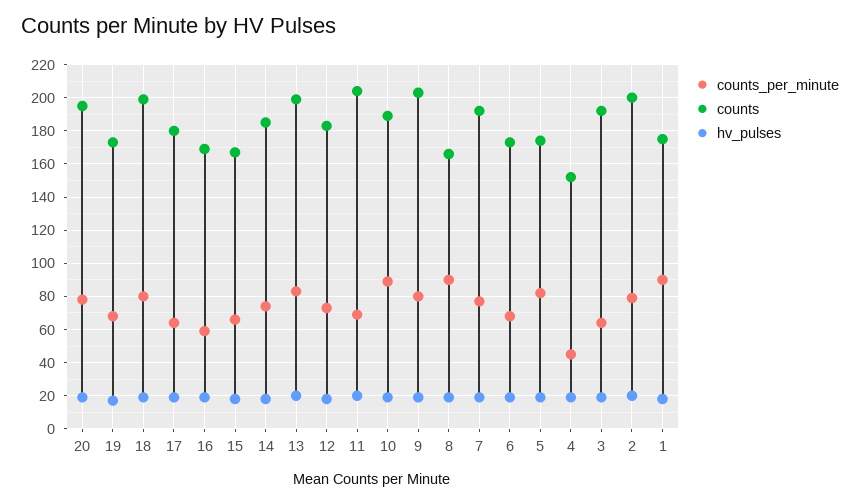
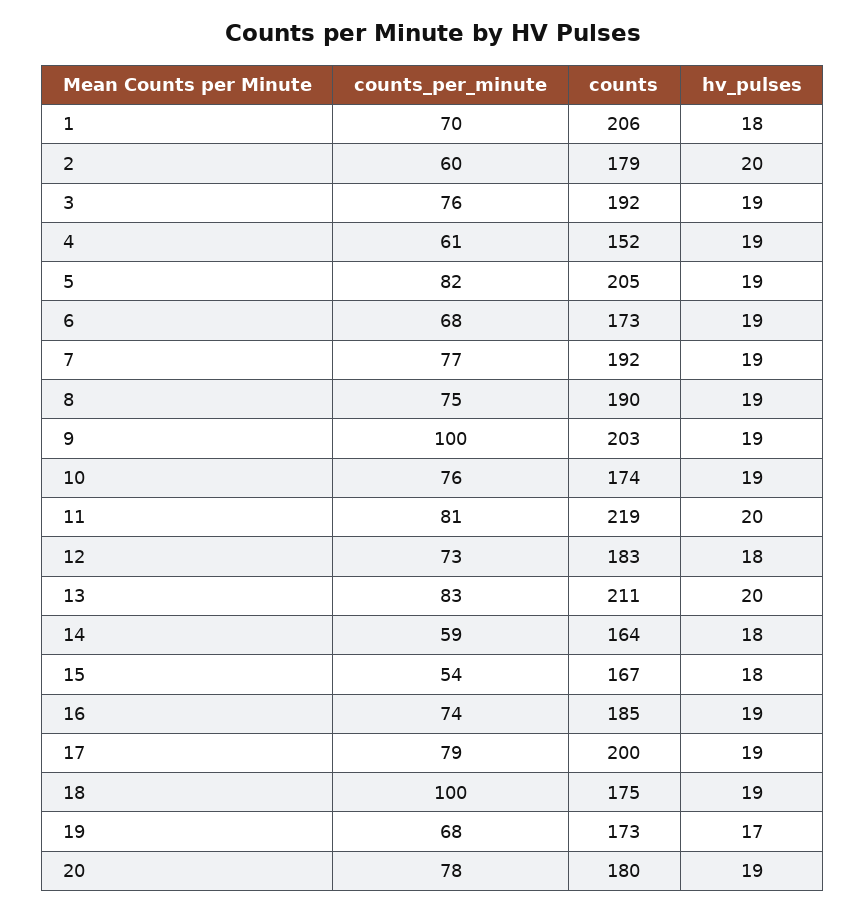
  {
    "counts_per_minute": {
      "20": 78,
      "19": 68,
-     "18": 80,
+     "18": 100,
-     "17": 65,
+     "17": 79,
-     "16": 60,
+     "16": 74,
-     "15": 65,
+     "15": 54,
-     "14": 75,
+     "14": 59,
      "13": 83,
      "12": 73,
-     "11": 70,
+     "11": 81,
-     "10": 90,
+     "10": 76,
-     "9": 80,
+     "9": 100,
-     "8": 90,
+     "8": 75,
      "7": 77,
      "6": 68,
      "5": 82,
-     "4": 45,
+     "4": 61,
-     "3": 65,
+     "3": 76,
-     "2": 80,
+     "2": 60,
-     "1": 90
+     "1": 70
    },
    "counts": {
-     "20": 195,
+     "20": 180,
      "19": 173,
-     "18": 200,
+     "18": 175,
-     "17": 180,
+     "17": 200,
-     "16": 170,
+     "16": 185,
      "15": 167,
-     "14": 185,
+     "14": 164,
-     "13": 200,
+     "13": 211,
      "12": 183,
-     "11": 205,
+     "11": 219,
-     "10": 190,
+     "10": 174,
      "9": 203,
-     "8": 165,
+     "8": 190,
      "7": 192,
      "6": 173,
-     "5": 175,
+     "5": 205,
      "4": 152,
      "3": 192,
-     "2": 200,
+     "2": 179,
-     "1": 175
+     "1": 206
    },
    "hv_pulses": {
      "20": 19,
      "19": 17,
      "18": 19,
      "17": 19,
      "16": 19,
      "15": 18,
      "14": 18,
      "13": 20,
      "12": 18,
      "11": 20,
      "10": 19,
      "9": 19,
      "8": 19,
      "7": 19,
      "6": 19,
      "5": 19,
      "4": 19,
      "3": 19,
      "2": 20,
      "1": 18
    }
  }

